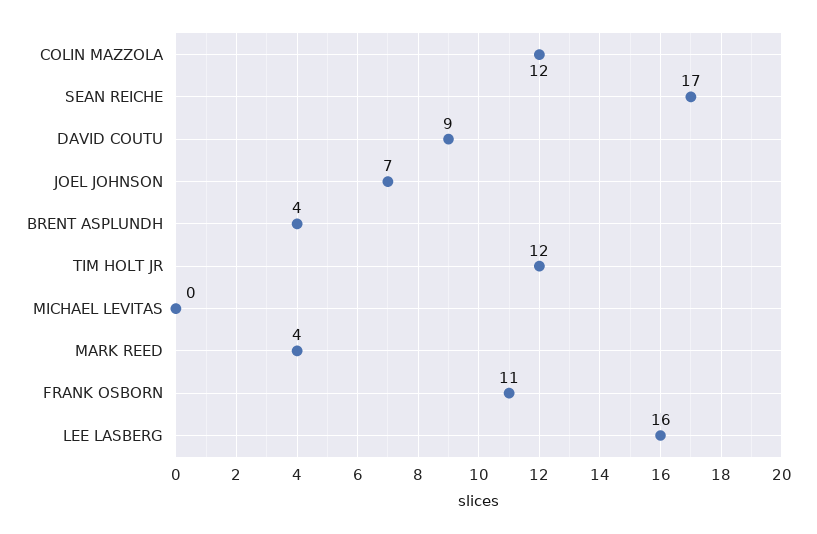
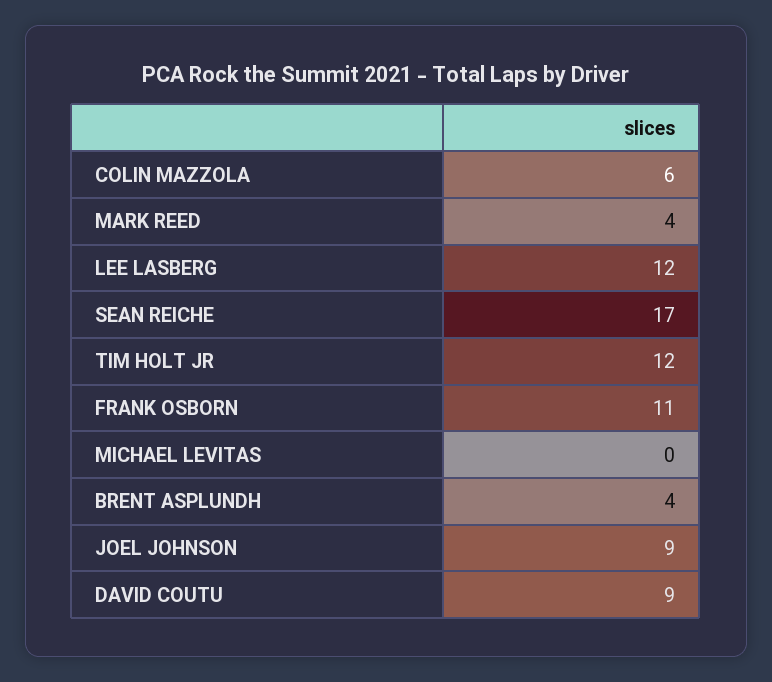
  {
-   "COLIN MAZZOLA": 12,
+   "COLIN MAZZOLA": 6,
    "SEAN REICHE": 17,
    "DAVID COUTU": 9,
-   "JOEL JOHNSON": 7,
+   "JOEL JOHNSON": 9,
    "BRENT ASPLUNDH": 4,
    "TIM HOLT JR": 12,
    "MICHAEL LEVITAS": 0,
    "MARK REED": 4,
    "FRANK OSBORN": 11,
-   "LEE LASBERG": 16
+   "LEE LASBERG": 12
  }

